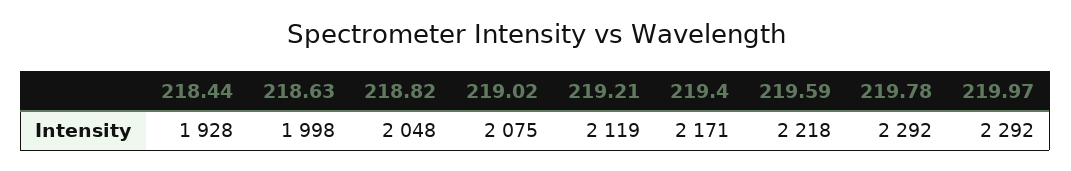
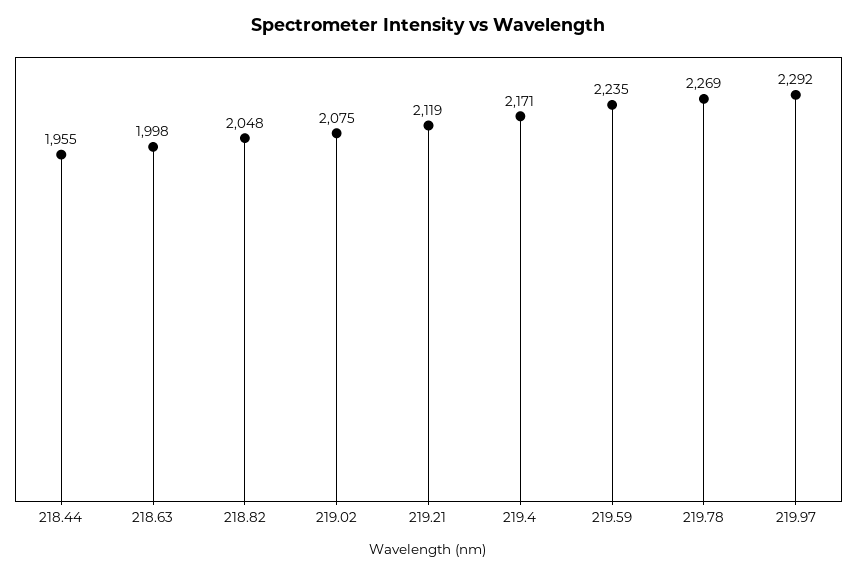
  {
-   "218.44": 1928,
+   "218.44": 1955,
    "218.63": 1998,
    "218.82": 2048,
    "219.02": 2075,
    "219.21": 2119,
    "219.4": 2171,
-   "219.59": 2218,
+   "219.59": 2235,
-   "219.78": 2292,
+   "219.78": 2269,
    "219.97": 2292
  }

